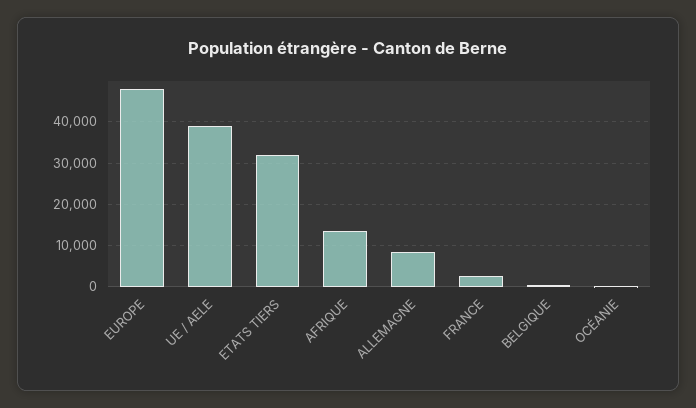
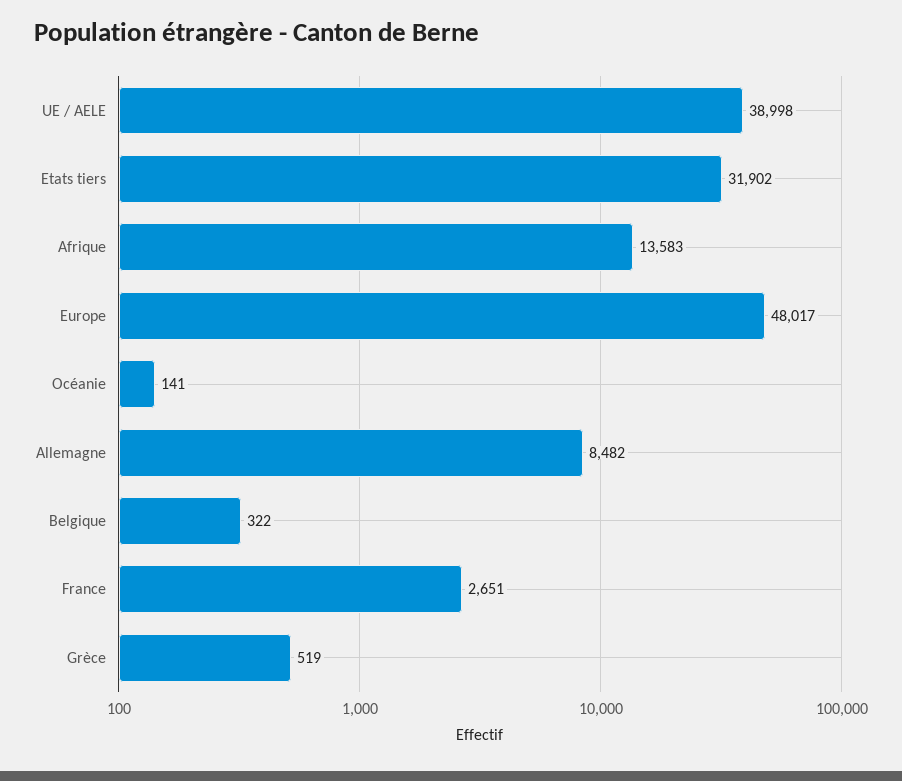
  {
    "EUROPE": 48017,
    "UE / AELE": 38998,
    "ETATS TIERS": 31902,
    "AFRIQUE": 13583,
    "ALLEMAGNE": 8482,
    "FRANCE": 2651,
    "BELGIQUE": 322,
-   "OCÉANIE": 141
+   "OCÉANIE": 141,
+   "Grèce": 519
  }

